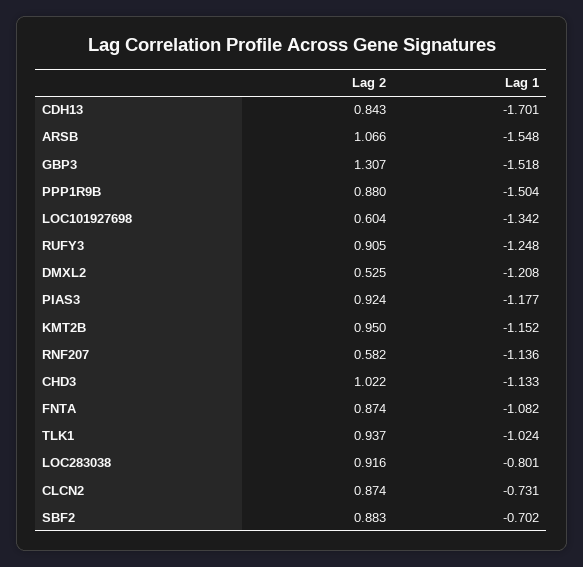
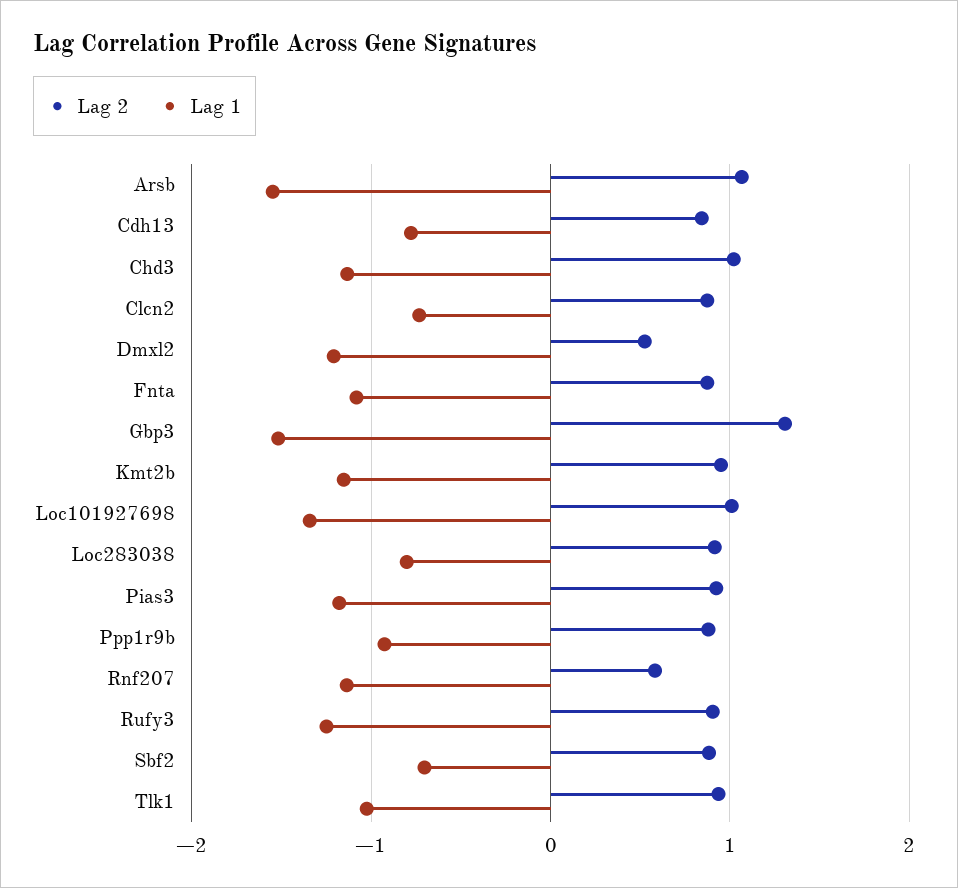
  {
    "Lag 2": {
      "CDH13": 0.843,
      "ARSB": 1.066,
      "GBP3": 1.307,
      "PPP1R9B": 0.88,
-     "LOC101927698": 0.604,
+     "LOC101927698": 1,
      "RUFY3": 0.905,
      "DMXL2": 0.525,
      "PIAS3": 0.924,
      "KMT2B": 0.95,
      "RNF207": 0.582,
      "CHD3": 1.022,
      "FNTA": 0.874,
      "TLK1": 0.937,
      "LOC283038": 0.916,
      "CLCN2": 0.874,
      "SBF2": 0.883
    },
    "Lag 1": {
-     "CDH13": -1.701,
+     "CDH13": -0.8,
      "ARSB": -1.548,
      "GBP3": -1.518,
-     "PPP1R9B": -1.504,
+     "PPP1R9B": -0.9,
      "LOC101927698": -1.342,
      "RUFY3": -1.248,
      "DMXL2": -1.208,
      "PIAS3": -1.177,
      "KMT2B": -1.152,
      "RNF207": -1.136,
      "CHD3": -1.133,
      "FNTA": -1.082,
      "TLK1": -1.024,
      "LOC283038": -0.801,
      "CLCN2": -0.731,
      "SBF2": -0.702
    }
  }

